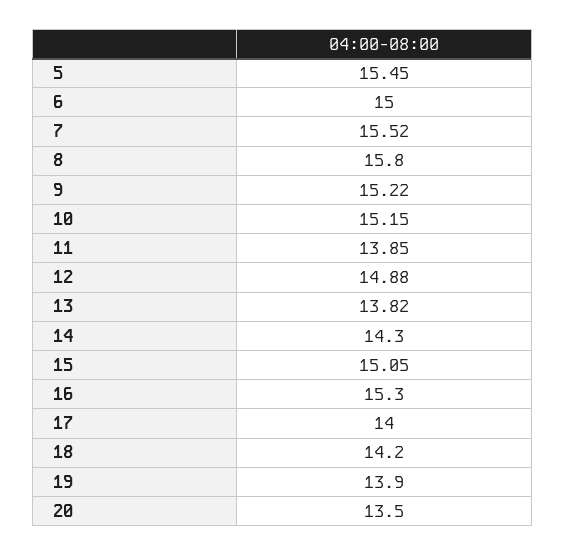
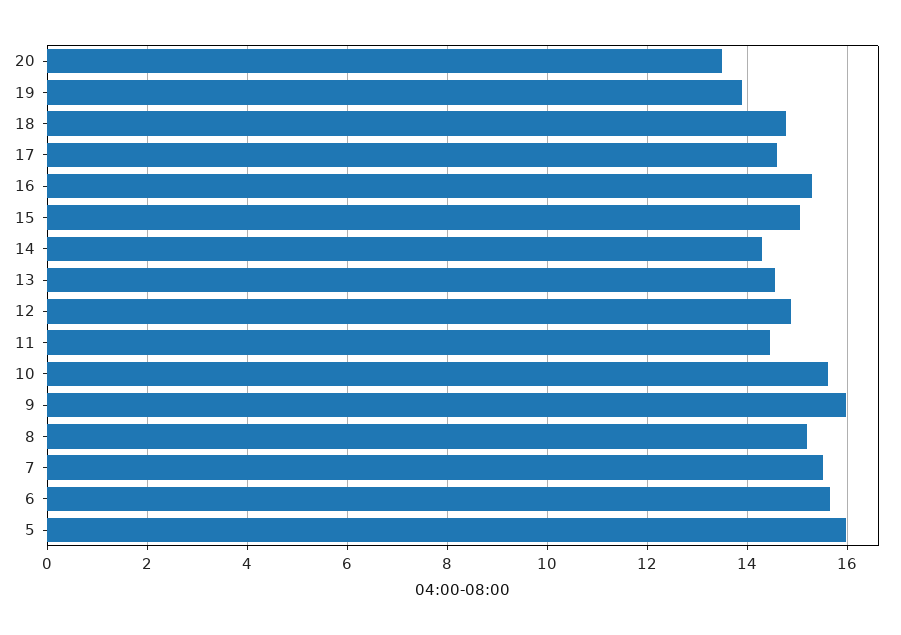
  {
-   "5": 15.45,
+   "5": 16,
-   "6": 15,
+   "6": 15.6,
    "7": 15.52,
-   "8": 15.8,
+   "8": 15.2,
-   "9": 15.22,
+   "9": 16,
-   "10": 15.15,
+   "10": 15.6,
-   "11": 13.85,
+   "11": 14.4,
    "12": 14.88,
-   "13": 13.82,
+   "13": 14.6,
    "14": 14.3,
    "15": 15.05,
    "16": 15.3,
-   "17": 14,
+   "17": 14.6,
-   "18": 14.2,
+   "18": 14.8,
    "19": 13.9,
    "20": 13.5
  }

